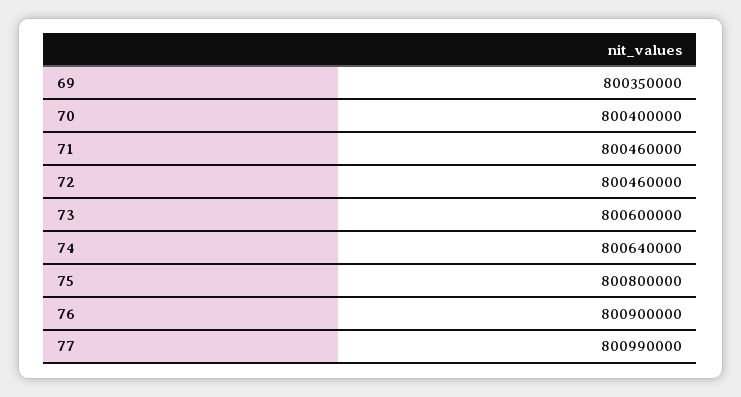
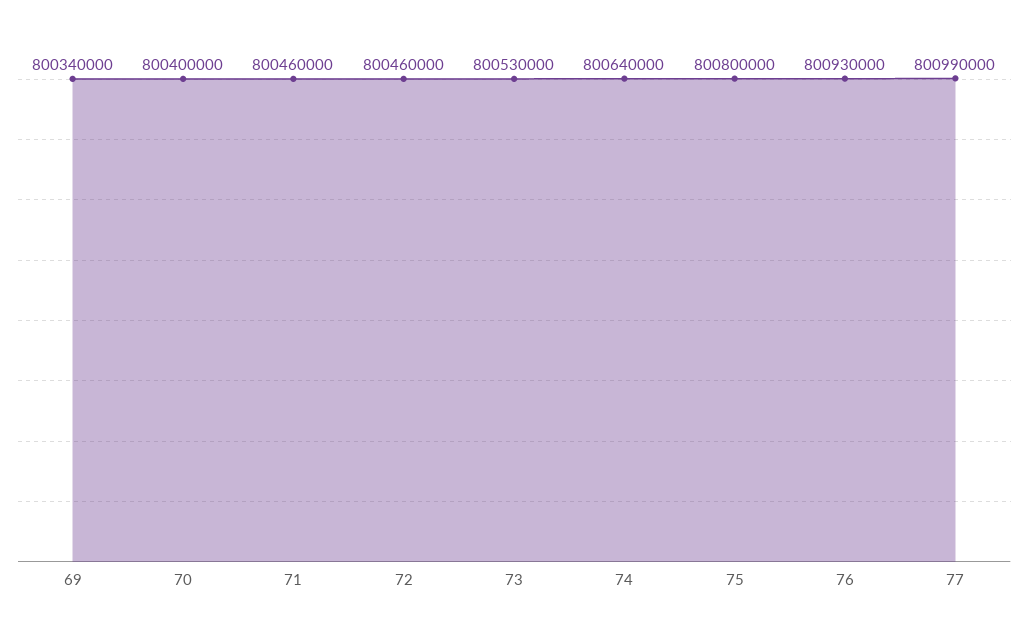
  {
-   "69": 800350000,
+   "69": 800340000,
    "70": 800400000,
    "71": 800460000,
    "72": 800460000,
-   "73": 800600000,
+   "73": 800530000,
    "74": 800640000,
    "75": 800800000,
-   "76": 800900000,
+   "76": 800930000,
    "77": 800990000
  }

